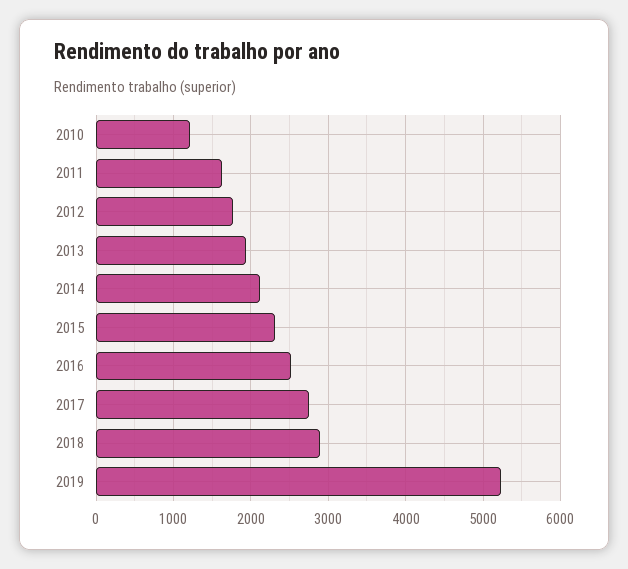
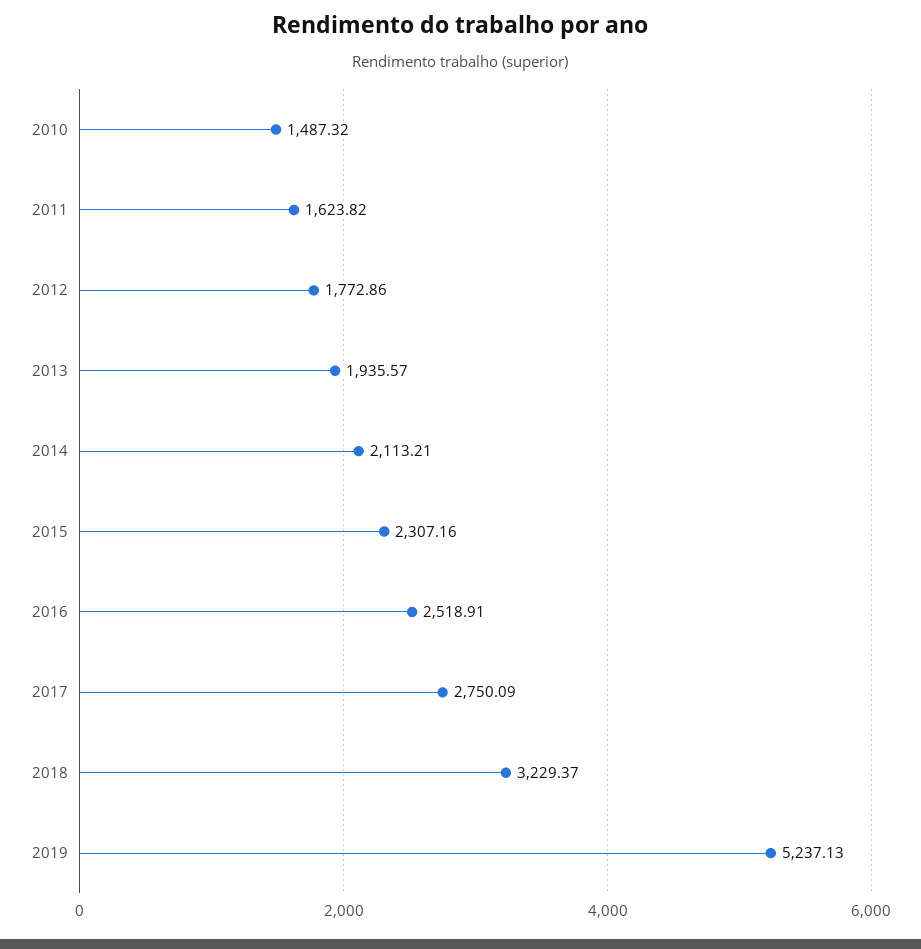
  {
-   "2010": 1200,
+   "2010": 1487.32,
    "2011": 1623.82,
    "2012": 1772.86,
    "2013": 1935.57,
    "2014": 2113.21,
    "2015": 2307.16,
    "2016": 2518.91,
    "2017": 2750.09,
-   "2018": 2900,
+   "2018": 3229.37,
    "2019": 5237.13
  }

